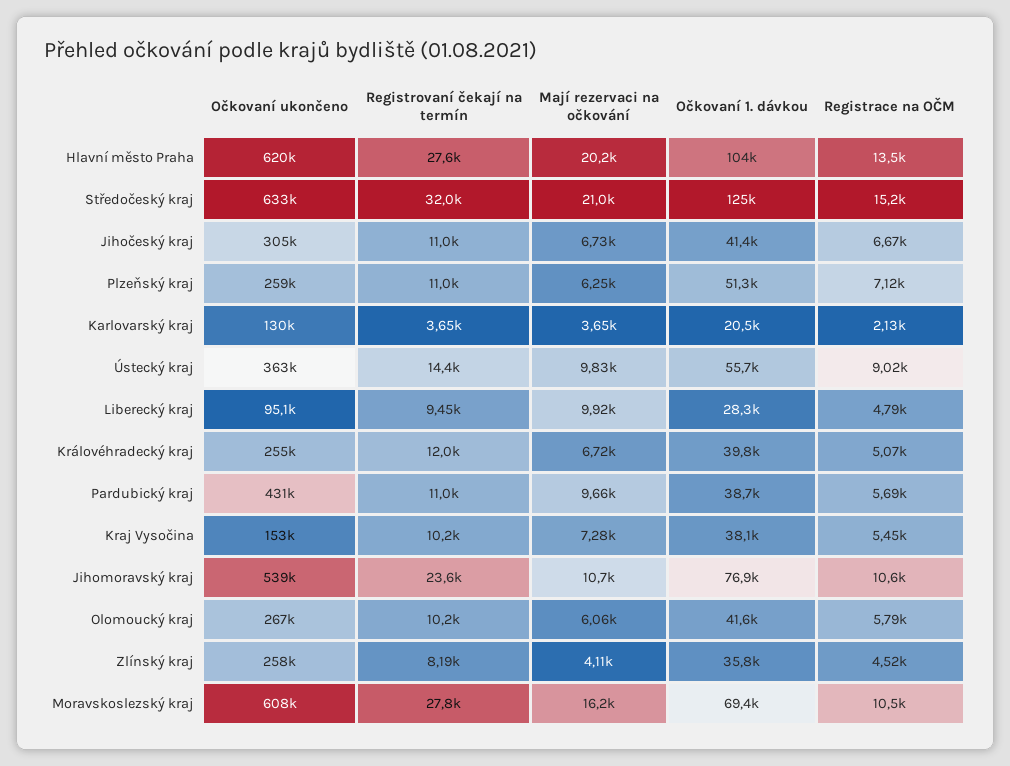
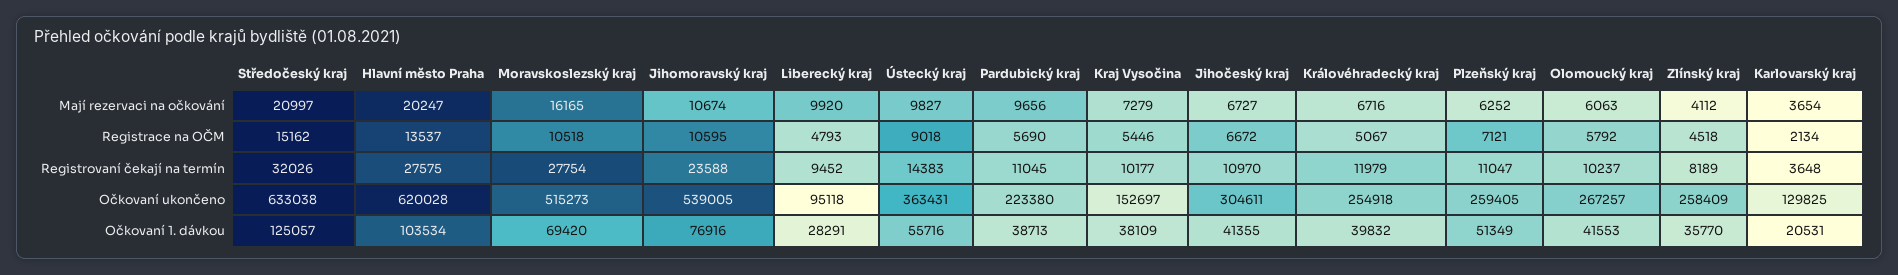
  {
    "Očkovaní ukončeno": {
      "Hlavní město Praha": 620028,
      "Středočeský kraj": 633038,
      "Jihočeský kraj": 304611,
      "Plzeňský kraj": 259405,
      "Karlovarský kraj": 129825,
      "Ústecký kraj": 363431,
      "Liberecký kraj": 95118,
      "Královéhradecký kraj": 254918,
-     "Pardubický kraj": 431000,
+     "Pardubický kraj": 223380,
      "Kraj Vysočina": 152697,
      "Jihomoravský kraj": 539005,
      "Olomoucký kraj": 267257,
      "Zlínský kraj": 258409,
-     "Moravskoslezský kraj": 608000
+     "Moravskoslezský kraj": 515273
    },
    "Registrovaní čekají na termín": {
      "Hlavní město Praha": 27575,
      "Středočeský kraj": 32026,
      "Jihočeský kraj": 10970,
      "Plzeňský kraj": 11047,
      "Karlovarský kraj": 3648,
      "Ústecký kraj": 14383,
      "Liberecký kraj": 9452,
      "Královéhradecký kraj": 11979,
      "Pardubický kraj": 11045,
      "Kraj Vysočina": 10177,
      "Jihomoravský kraj": 23588,
      "Olomoucký kraj": 10237,
      "Zlínský kraj": 8189,
      "Moravskoslezský kraj": 27754
    },
    "Mají rezervaci na očkování": {
      "Hlavní město Praha": 20247,
      "Středočeský kraj": 20997,
      "Jihočeský kraj": 6727,
      "Plzeňský kraj": 6252,
      "Karlovarský kraj": 3654,
      "Ústecký kraj": 9827,
      "Liberecký kraj": 9920,
      "Královéhradecký kraj": 6716,
      "Pardubický kraj": 9656,
      "Kraj Vysočina": 7279,
      "Jihomoravský kraj": 10674,
      "Olomoucký kraj": 6063,
      "Zlínský kraj": 4112,
      "Moravskoslezský kraj": 16165
    },
    "Očkovaní 1. dávkou": {
      "Hlavní město Praha": 103534,
      "Středočeský kraj": 125057,
      "Jihočeský kraj": 41355,
      "Plzeňský kraj": 51349,
      "Karlovarský kraj": 20531,
      "Ústecký kraj": 55716,
      "Liberecký kraj": 28291,
      "Královéhradecký kraj": 39832,
      "Pardubický kraj": 38713,
      "Kraj Vysočina": 38109,
      "Jihomoravský kraj": 76916,
      "Olomoucký kraj": 41553,
      "Zlínský kraj": 35770,
      "Moravskoslezský kraj": 69420
    },
    "Registrace na OČM": {
      "Hlavní město Praha": 13537,
      "Středočeský kraj": 15162,
      "Jihočeský kraj": 6672,
      "Plzeňský kraj": 7121,
      "Karlovarský kraj": 2134,
      "Ústecký kraj": 9018,
      "Liberecký kraj": 4793,
      "Královéhradecký kraj": 5067,
      "Pardubický kraj": 5690,
      "Kraj Vysočina": 5446,
      "Jihomoravský kraj": 10595,
      "Olomoucký kraj": 5792,
      "Zlínský kraj": 4518,
      "Moravskoslezský kraj": 10518
    }
  }

